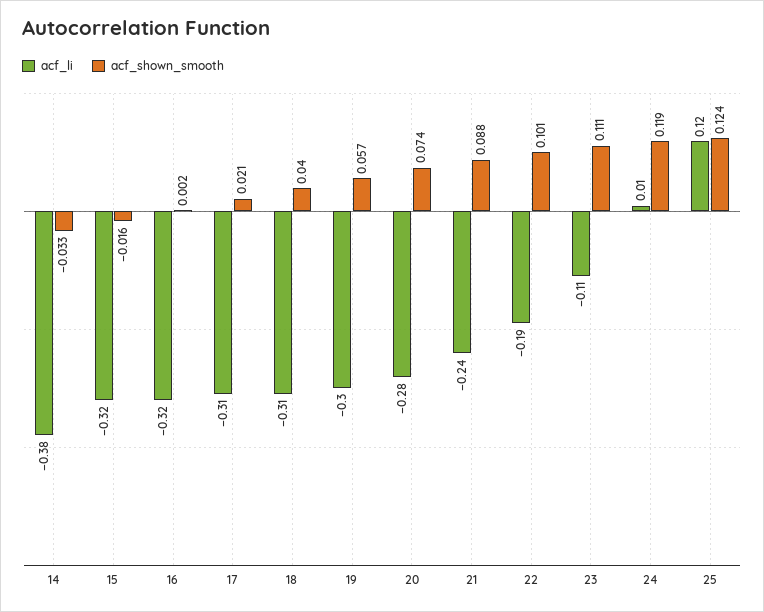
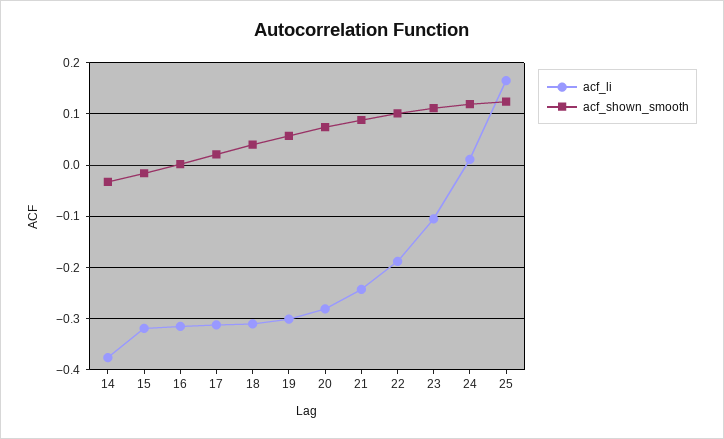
  {
    "acf_li": {
      "14": -0.38,
      "15": -0.32,
      "16": -0.32,
      "17": -0.31,
      "18": -0.31,
      "19": -0.3,
      "20": -0.28,
      "21": -0.24,
      "22": -0.19,
      "23": -0.11,
      "24": 0.01,
-     "25": 0.12
+     "25": 0.16
    },
    "acf_shown_smooth": {
      "14": -0.033,
      "15": -0.016,
      "16": 0.002,
      "17": 0.021,
      "18": 0.04,
      "19": 0.057,
      "20": 0.074,
      "21": 0.088,
      "22": 0.101,
      "23": 0.111,
      "24": 0.119,
      "25": 0.124
    }
  }

